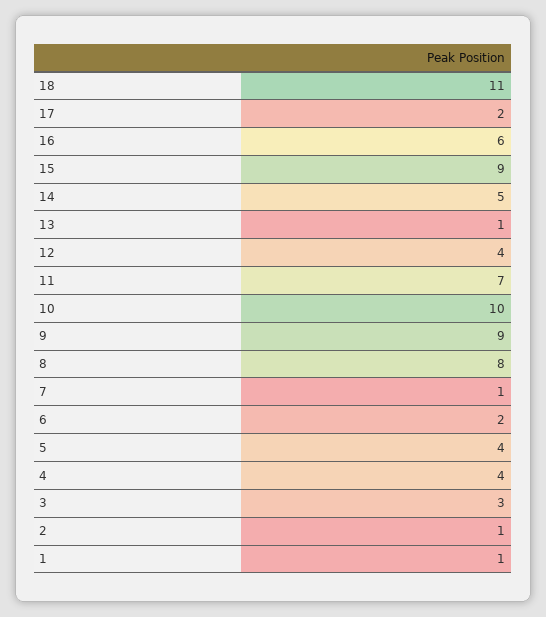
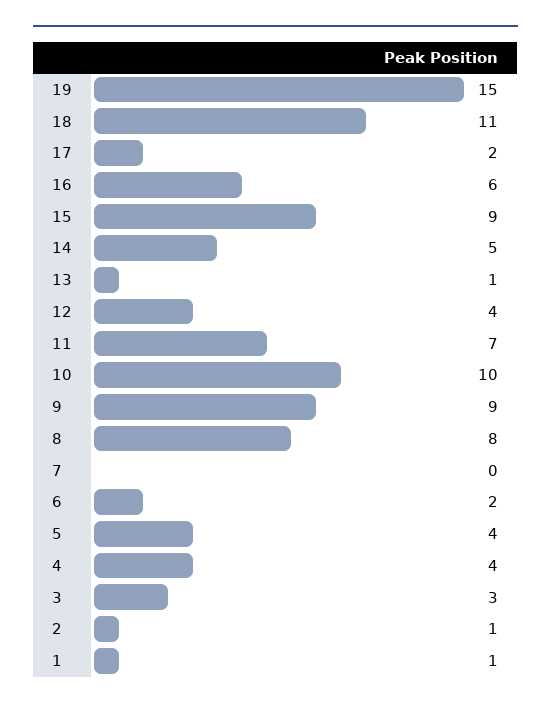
  {
    "18": 11,
    "17": 2,
    "16": 6,
    "15": 9,
    "14": 5,
    "13": 1,
    "12": 4,
    "11": 7,
    "10": 10,
    "9": 9,
    "8": 8,
-   "7": 1,
+   "7": 0,
    "6": 2,
    "5": 4,
    "4": 4,
    "3": 3,
    "2": 1,
-   "1": 1
+   "1": 1,
+   "19": 15
  }

